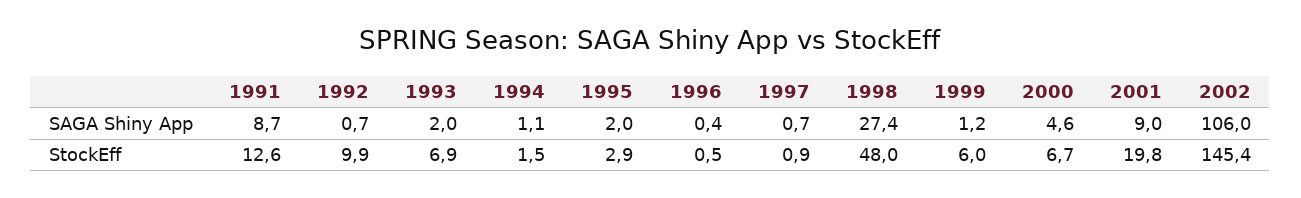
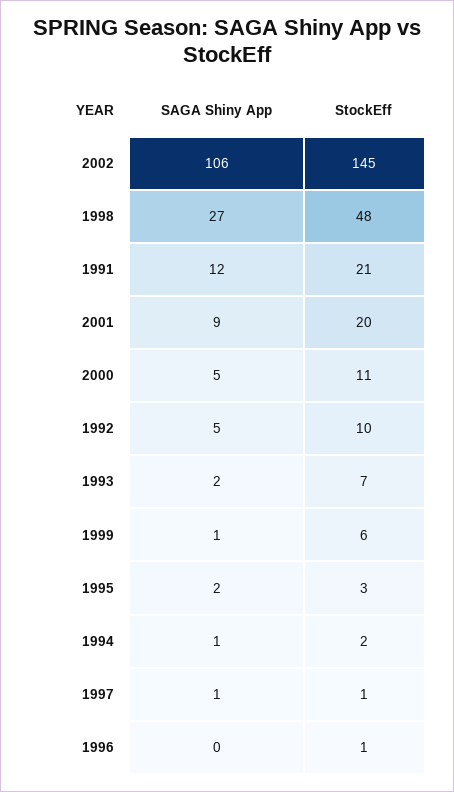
  {
    "1991": {
-     "SAGA Shiny App": 8.7,
+     "SAGA Shiny App": 12,
-     "StockEff": 12.6
+     "StockEff": 21
    },
    "1992": {
-     "SAGA Shiny App": 0.7,
+     "SAGA Shiny App": 5,
      "StockEff": 9.9
    },
    "1993": {
      "SAGA Shiny App": 2,
      "StockEff": 6.9
    },
    "1994": {
      "SAGA Shiny App": 1.1,
      "StockEff": 1.5
    },
    "1995": {
      "SAGA Shiny App": 2,
      "StockEff": 2.9
    },
    "1996": {
      "SAGA Shiny App": 0.4,
      "StockEff": 0.5
    },
    "1997": {
      "SAGA Shiny App": 0.7,
      "StockEff": 0.9
    },
    "1998": {
      "SAGA Shiny App": 27.4,
      "StockEff": 48
    },
    "1999": {
      "SAGA Shiny App": 1.2,
      "StockEff": 6
    },
    "2000": {
      "SAGA Shiny App": 4.6,
-     "StockEff": 6.7
+     "StockEff": 11
    },
    "2001": {
      "SAGA Shiny App": 9,
      "StockEff": 19.8
    },
    "2002": {
      "SAGA Shiny App": 106,
      "StockEff": 145.4
    }
  }

